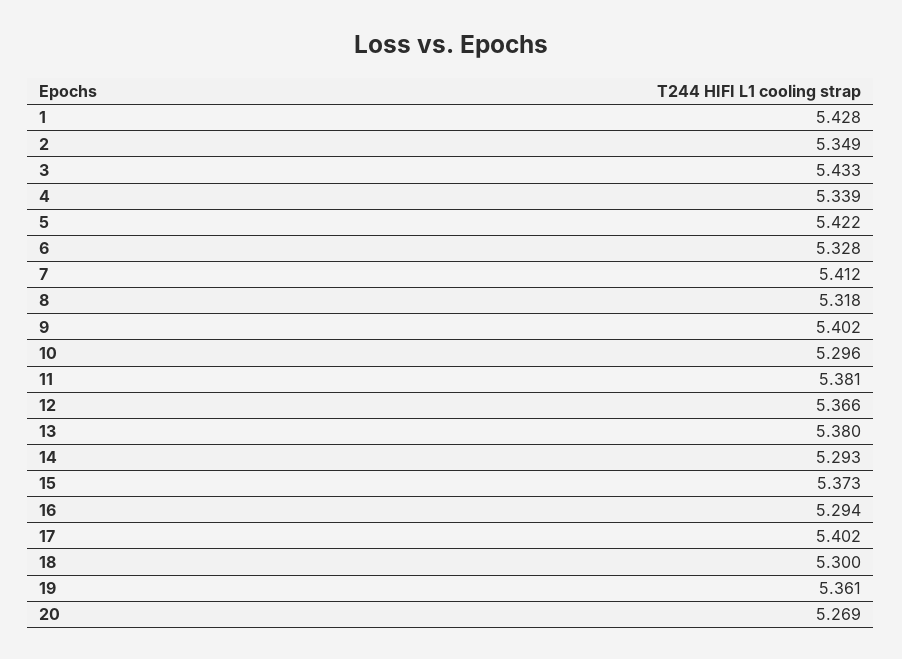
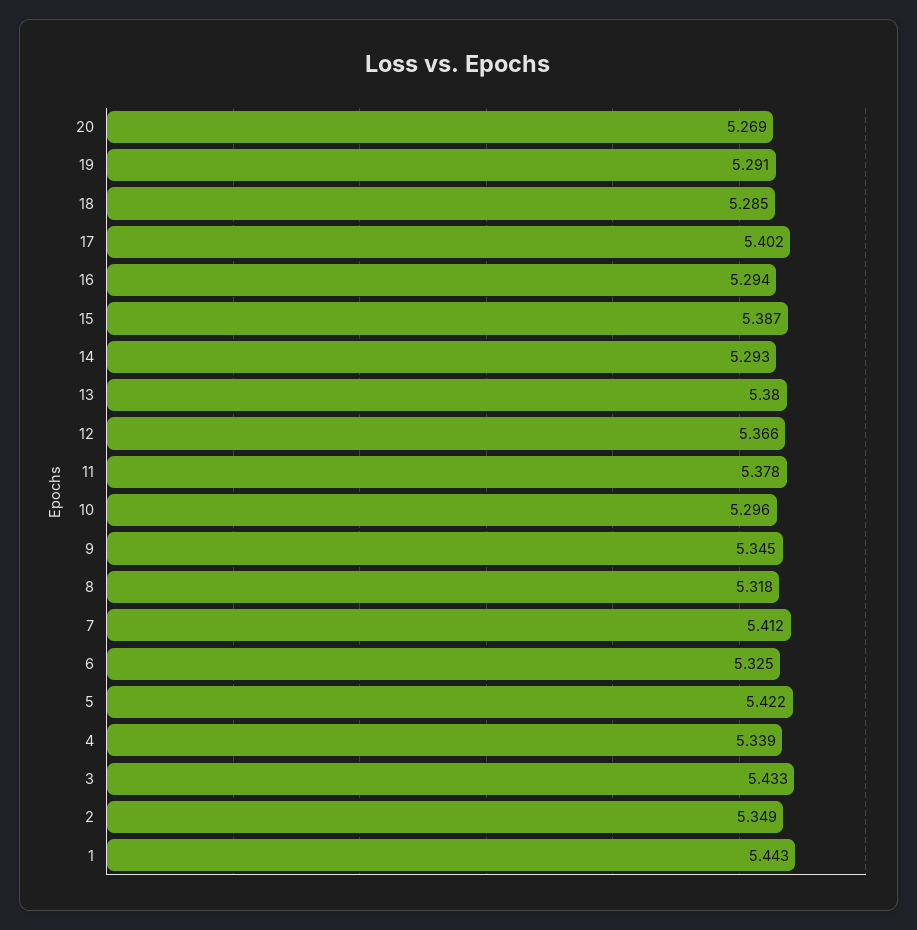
  {
-   "1": 5.428,
+   "1": 5.443,
    "2": 5.349,
    "3": 5.433,
    "4": 5.339,
    "5": 5.422,
-   "6": 5.328,
+   "6": 5.325,
    "7": 5.412,
    "8": 5.318,
-   "9": 5.402,
+   "9": 5.345,
    "10": 5.296,
-   "11": 5.381,
+   "11": 5.378,
    "12": 5.366,
    "13": 5.38,
    "14": 5.293,
-   "15": 5.373,
+   "15": 5.387,
    "16": 5.294,
    "17": 5.402,
-   "18": 5.3,
+   "18": 5.285,
-   "19": 5.361,
+   "19": 5.291,
    "20": 5.269
  }

